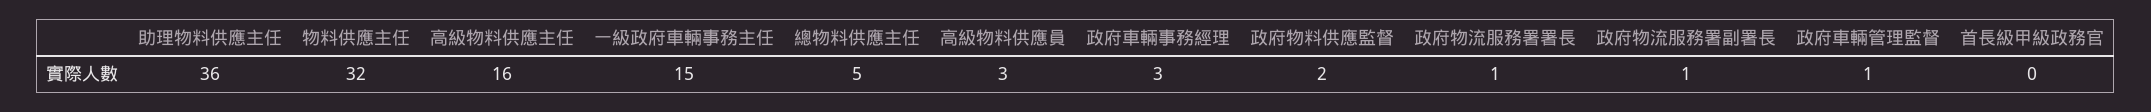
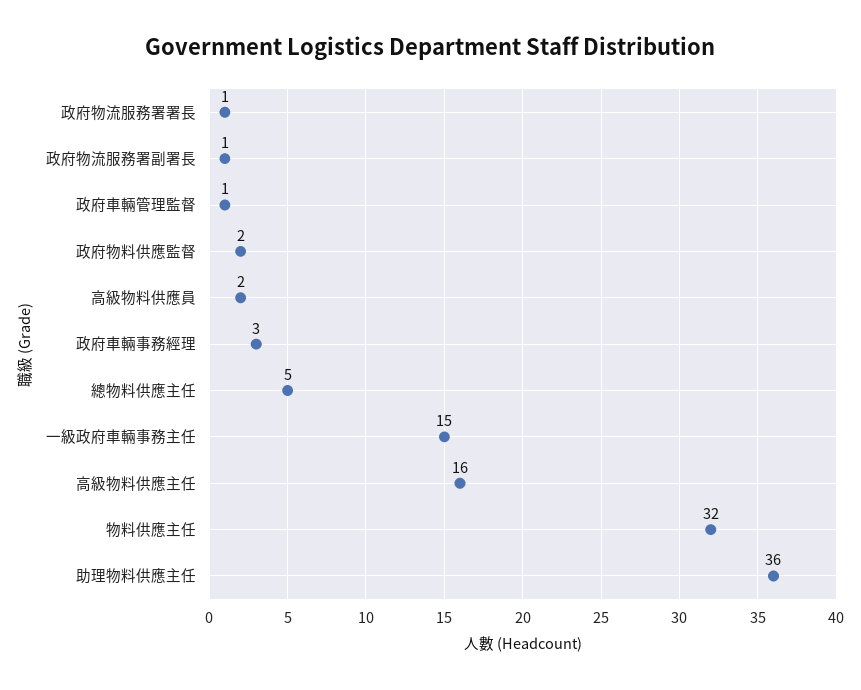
  {
    "助理物料供應主任": 36,
    "物料供應主任": 32,
    "高級物料供應主任": 16,
    "一級政府車輛事務主任": 15,
    "總物料供應主任": 5,
-   "高級物料供應員": 3,
+   "高級物料供應員": 2,
    "政府車輛事務經理": 3,
    "政府物料供應監督": 2,
    "政府物流服務署署長": 1,
    "政府物流服務署副署長": 1,
-   "政府車輛管理監督": 1,
+   "政府車輛管理監督": 1
-   "首長級甲級政務官": 0
  }

